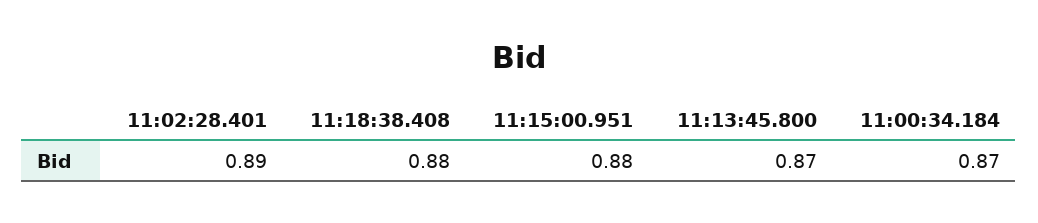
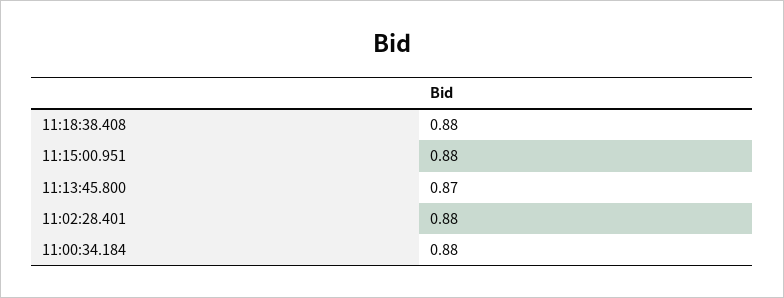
  {
-   "11:02:28.401": 0.89,
+   "11:02:28.401": 0.88,
    "11:18:38.408": 0.88,
    "11:15:00.951": 0.88,
    "11:13:45.800": 0.87,
-   "11:00:34.184": 0.87
+   "11:00:34.184": 0.88
  }

